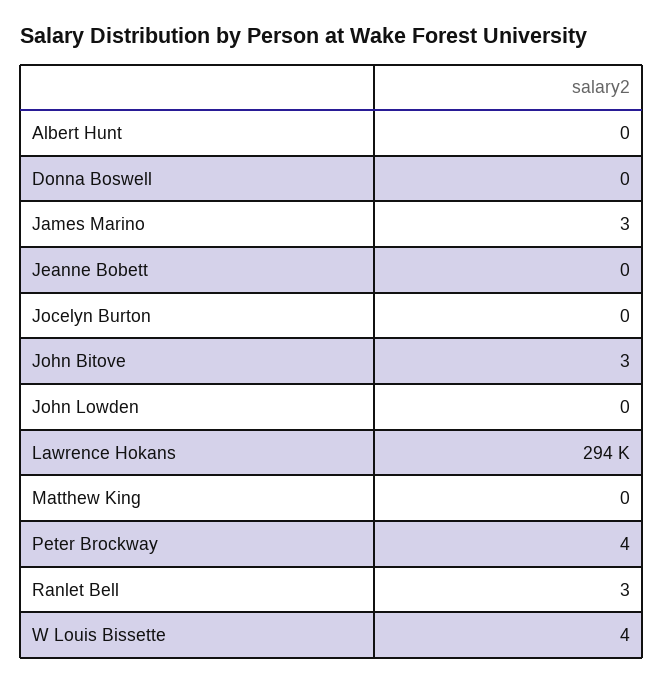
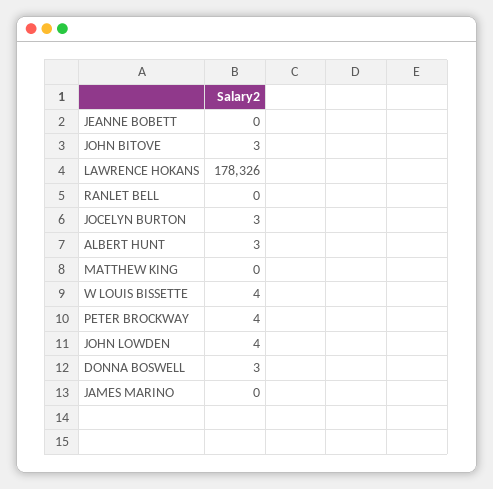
  {
-   "Albert Hunt": 0,
+   "Albert Hunt": 3,
-   "Donna Boswell": 0,
+   "Donna Boswell": 3,
-   "James Marino": 3,
+   "James Marino": 0,
    "Jeanne Bobett": 0,
-   "Jocelyn Burton": 0,
+   "Jocelyn Burton": 3,
    "John Bitove": 3,
-   "John Lowden": 0,
+   "John Lowden": 4,
-   "Lawrence Hokans": 294000,
+   "Lawrence Hokans": 178326,
    "Matthew King": 0,
    "Peter Brockway": 4,
-   "Ranlet Bell": 3,
+   "Ranlet Bell": 0,
    "W Louis Bissette": 4
  }

